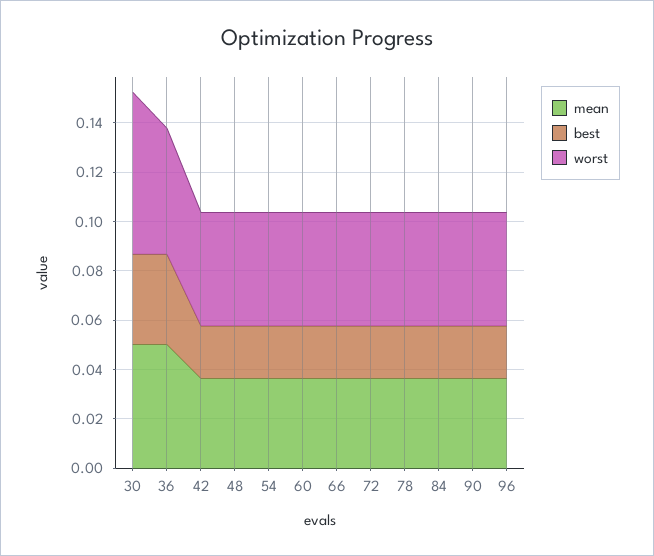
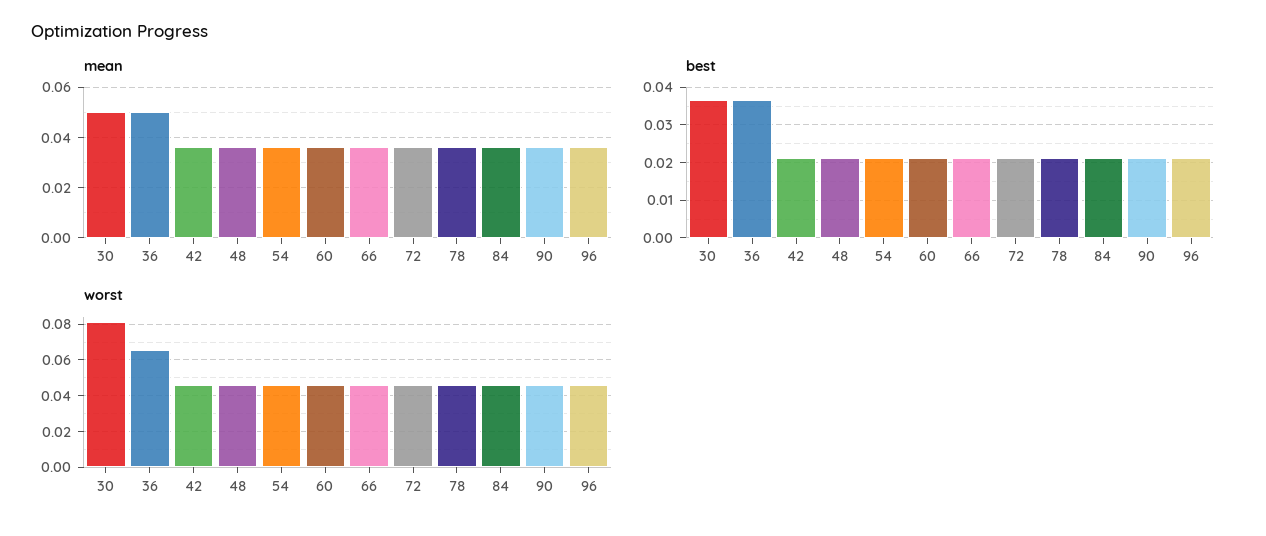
  {
    "mean": {
      "30": 0.05,
      "36": 0.05,
      "42": 0.0375,
      "48": 0.0375,
      "54": 0.0375,
      "60": 0.0375,
      "66": 0.0375,
      "72": 0.0375,
      "78": 0.0375,
      "84": 0.0375,
      "90": 0.0375,
      "96": 0.0375
    },
    "best": {
      "30": 0.036,
      "36": 0.036,
      "42": 0.022,
      "48": 0.022,
      "54": 0.022,
      "60": 0.022,
      "66": 0.022,
      "72": 0.022,
      "78": 0.022,
      "84": 0.022,
      "90": 0.022,
      "96": 0.022
    },
    "worst": {
-     "30": 0.065,
+     "30": 0.08,
-     "36": 0.05,
+     "36": 0.065,
      "42": 0.045,
      "48": 0.045,
      "54": 0.045,
      "60": 0.045,
      "66": 0.045,
      "72": 0.045,
      "78": 0.045,
      "84": 0.045,
      "90": 0.045,
      "96": 0.045
    }
  }

